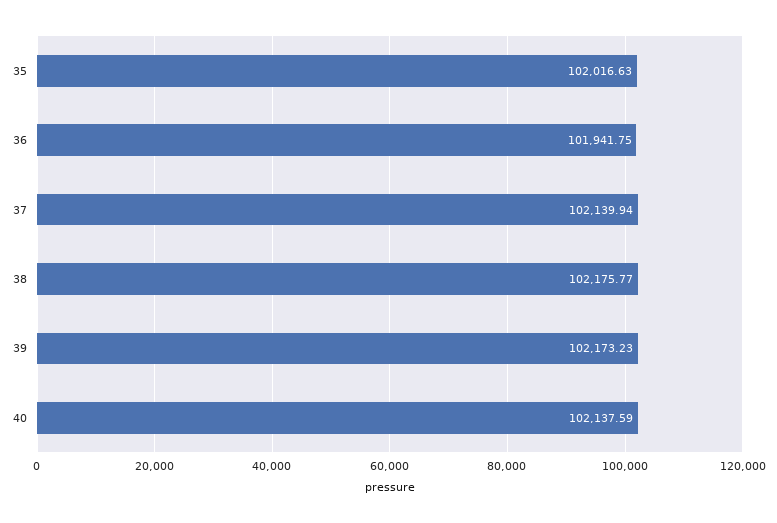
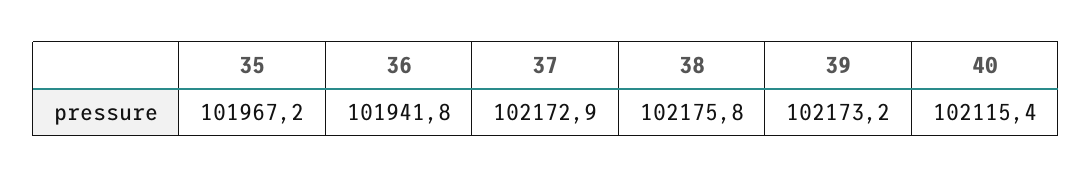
  {
-   "35": 102016.63,
+   "35": 101967.2,
    "36": 101941.75,
-   "37": 102139.94,
+   "37": 102172.9,
    "38": 102175.77,
    "39": 102173.23,
-   "40": 102137.59
+   "40": 102115.4
  }

